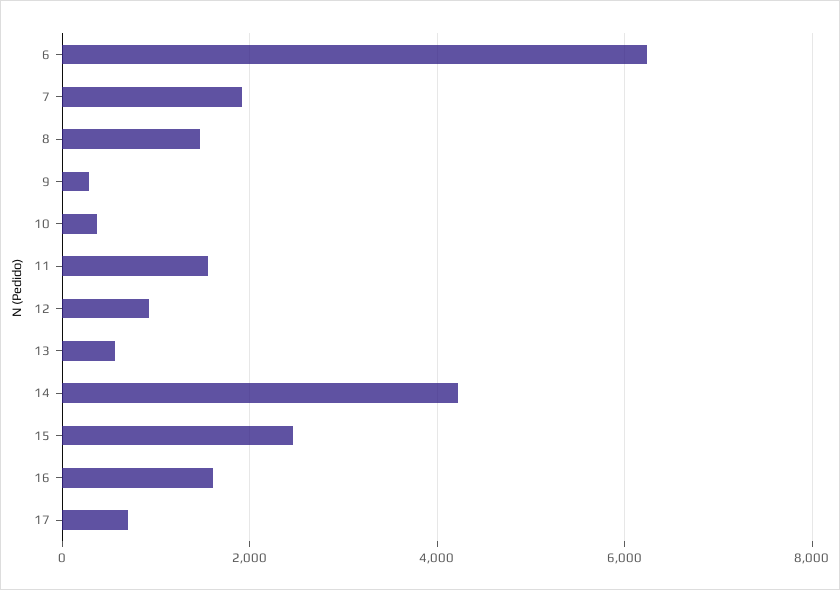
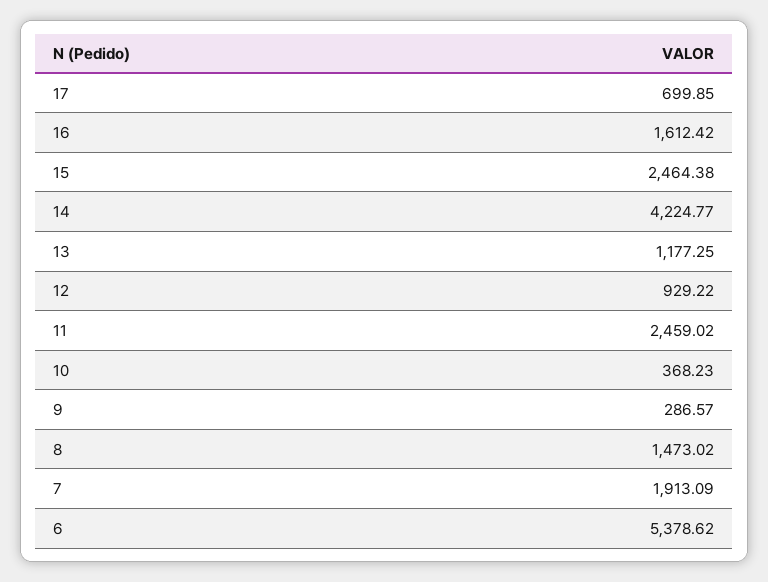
  {
-   "6": 6200,
+   "6": 5378.62,
    "7": 1913.09,
    "8": 1473.02,
    "9": 286.57,
    "10": 368.23,
-   "11": 1600,
+   "11": 2459.02,
    "12": 929.22,
-   "13": 600,
+   "13": 1177.25,
    "14": 4224.77,
    "15": 2464.38,
    "16": 1612.42,
    "17": 699.85
  }

